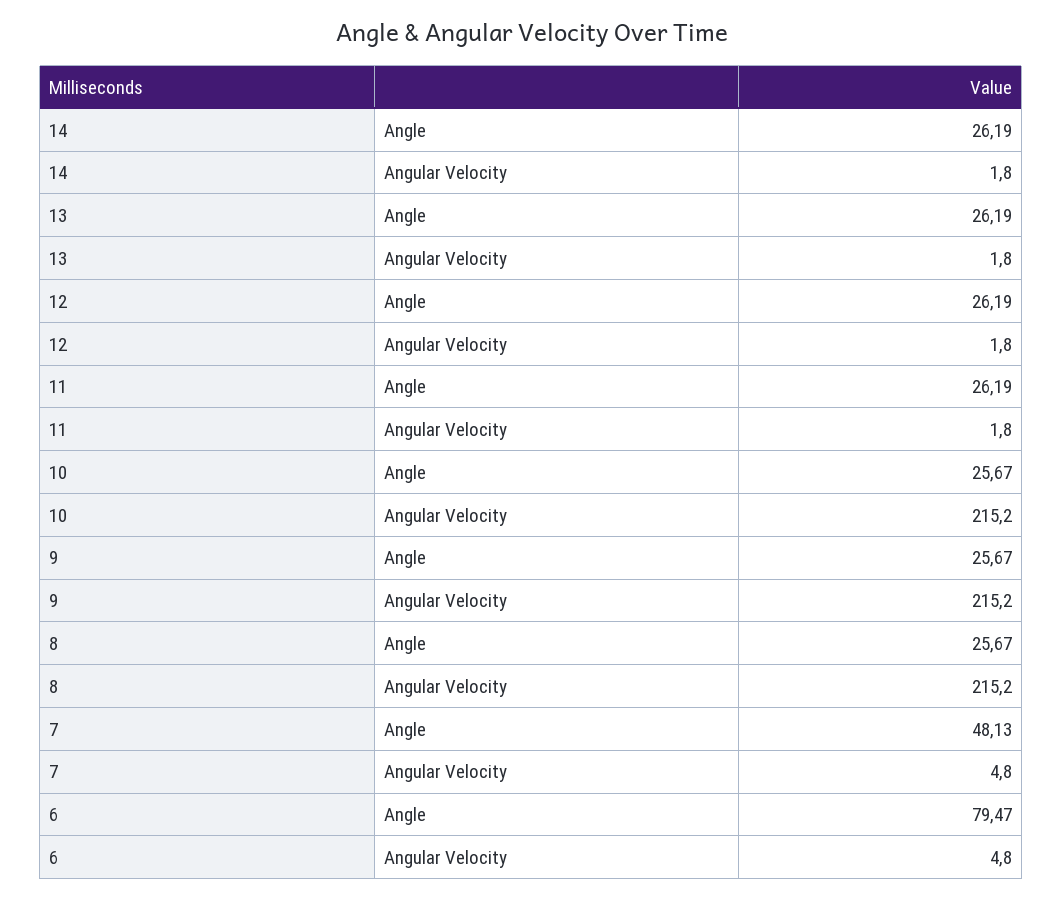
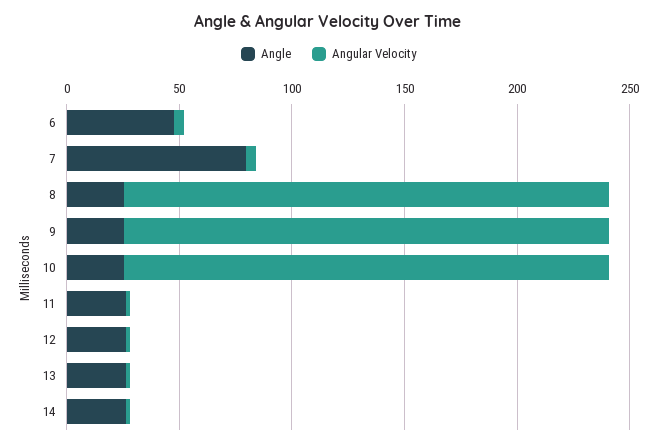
  {
    "Angle": {
      "14": 26.19,
      "13": 26.19,
      "12": 26.19,
      "11": 26.19,
      "10": 25.67,
      "9": 25.67,
      "8": 25.67,
-     "7": 48.13,
+     "7": 80,
-     "6": 79.47
+     "6": 50
    },
    "Angular Velocity": {
      "14": 1.8,
      "13": 1.8,
      "12": 1.8,
      "11": 1.8,
      "10": 215.2,
      "9": 215.2,
      "8": 215.2,
      "7": 4.8,
      "6": 4.8
    }
  }

